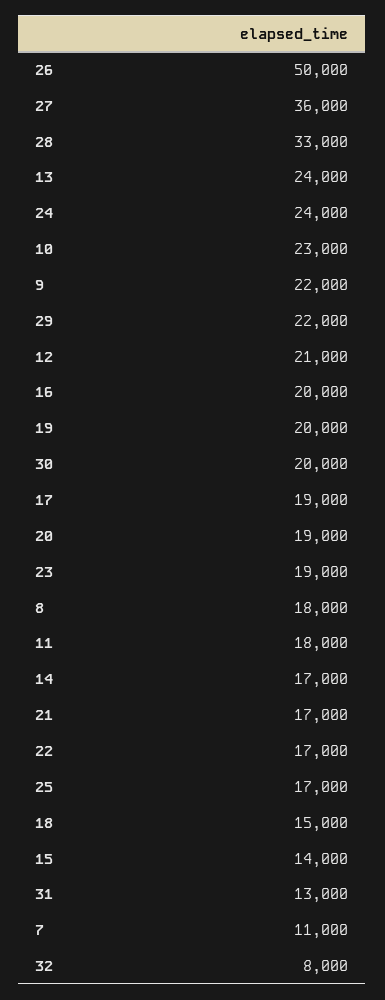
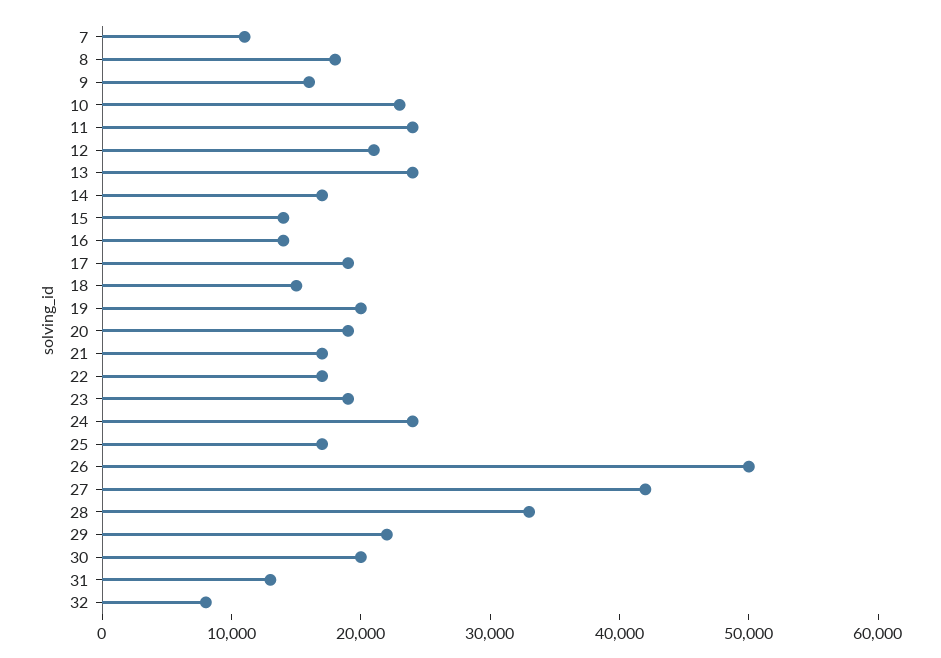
  {
    "26": 50000,
-   "27": 36000,
+   "27": 42000,
    "28": 33000,
    "13": 24000,
    "24": 24000,
    "10": 23000,
-   "9": 22000,
+   "9": 16000,
    "29": 22000,
    "12": 21000,
-   "16": 20000,
+   "16": 14000,
    "19": 20000,
    "30": 20000,
    "17": 19000,
    "20": 19000,
    "23": 19000,
    "8": 18000,
-   "11": 18000,
+   "11": 24000,
    "14": 17000,
    "21": 17000,
    "22": 17000,
    "25": 17000,
    "18": 15000,
    "15": 14000,
    "31": 13000,
    "7": 11000,
    "32": 8000
  }

